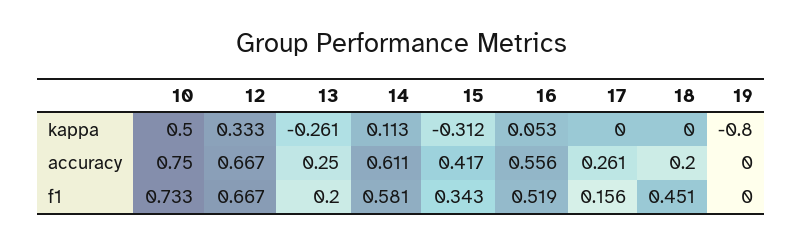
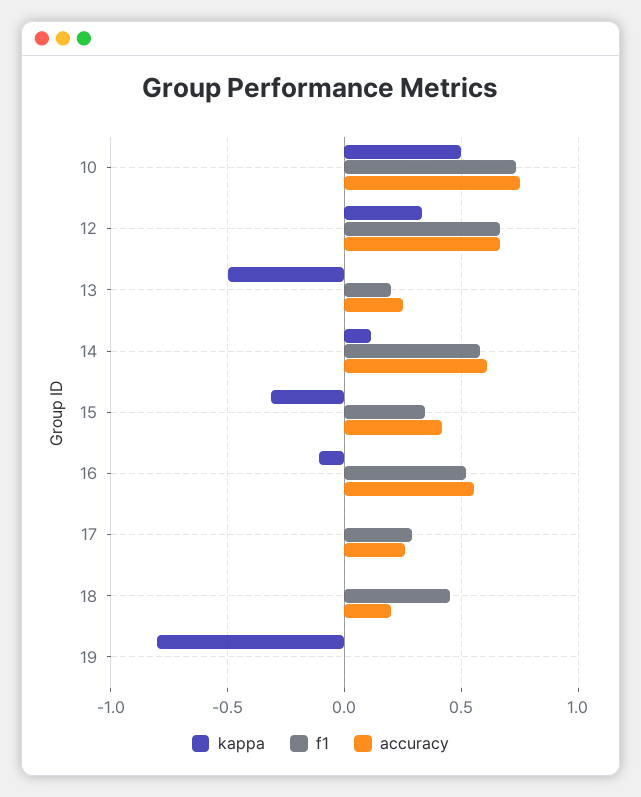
  {
    "kappa": {
      "10": 0.5,
      "12": 0.333,
-     "13": -0.261,
+     "13": -0.5,
      "14": 0.113,
      "15": -0.312,
-     "16": 0.053,
+     "16": -0.1,
      "17": 0,
      "18": 0,
      "19": -0.8
    },
    "accuracy": {
      "10": 0.75,
      "12": 0.667,
      "13": 0.25,
      "14": 0.611,
      "15": 0.417,
      "16": 0.556,
      "17": 0.261,
      "18": 0.2,
      "19": 0
    },
    "f1": {
      "10": 0.733,
      "12": 0.667,
      "13": 0.2,
      "14": 0.581,
      "15": 0.343,
      "16": 0.519,
-     "17": 0.156,
+     "17": 0.3,
      "18": 0.451,
      "19": 0
    }
  }

